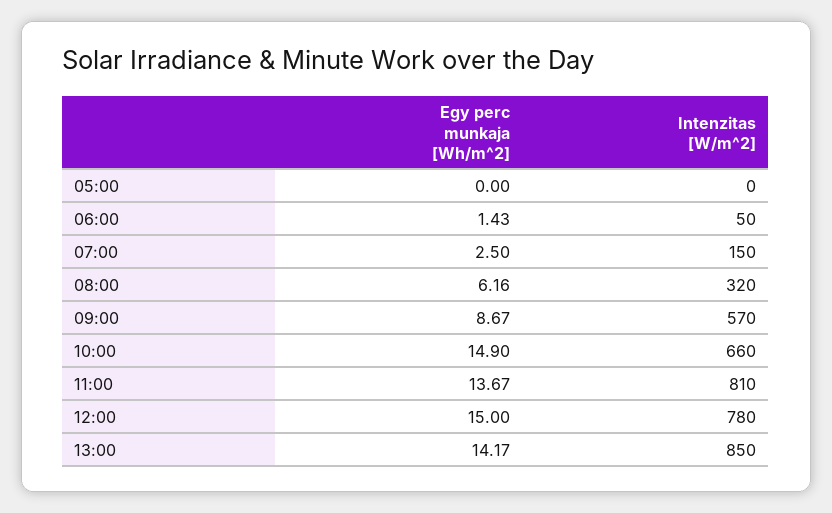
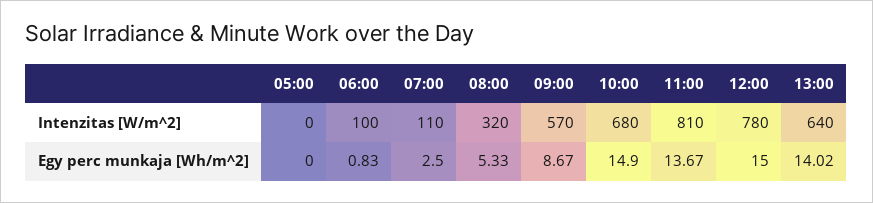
  {
    "Egy perc munkaja [Wh/m^2]": {
      "05:00": 0,
-     "06:00": 1.43,
+     "06:00": 0.83,
      "07:00": 2.5,
-     "08:00": 6.16,
+     "08:00": 5.33,
      "09:00": 8.67,
      "10:00": 14.9,
      "11:00": 13.67,
      "12:00": 15,
-     "13:00": 14.17
+     "13:00": 14.02
    },
    "Intenzitas [W/m^2]": {
      "05:00": 0,
-     "06:00": 50,
+     "06:00": 100,
-     "07:00": 150,
+     "07:00": 110,
      "08:00": 320,
      "09:00": 570,
-     "10:00": 660,
+     "10:00": 680,
      "11:00": 810,
      "12:00": 780,
-     "13:00": 850
+     "13:00": 640
    }
  }

